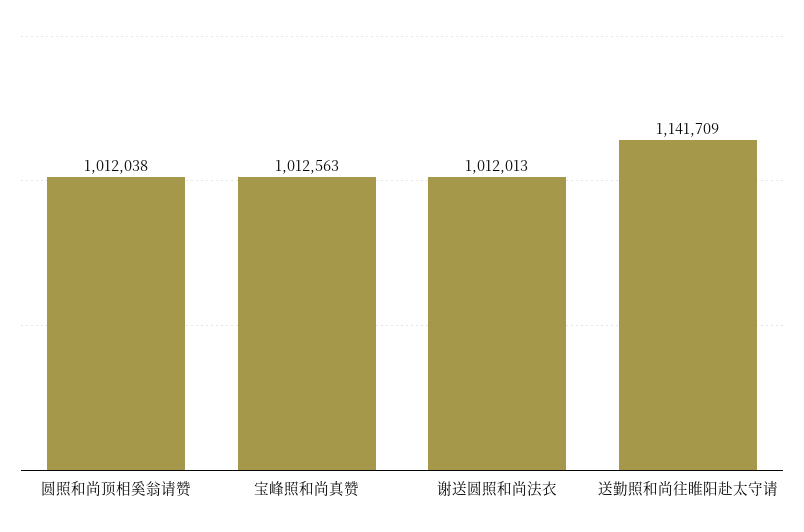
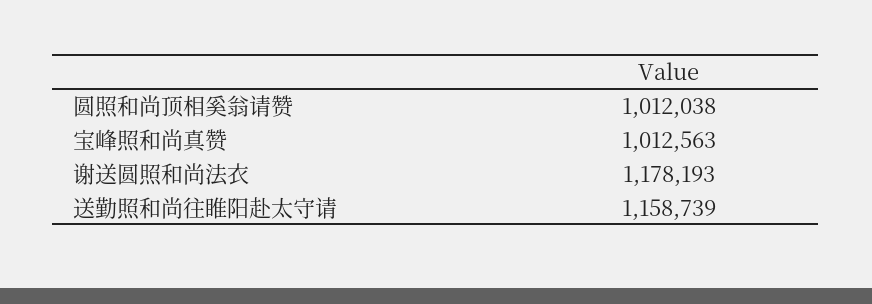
  {
    "圆照和尚顶相奚翁请赞": 1012038,
    "宝峰照和尚真赞": 1012563,
-   "谢送圆照和尚法衣": 1012013,
+   "谢送圆照和尚法衣": 1178193,
-   "送勤照和尚往睢阳赴太守请": 1141709
+   "送勤照和尚往睢阳赴太守请": 1158739
  }

